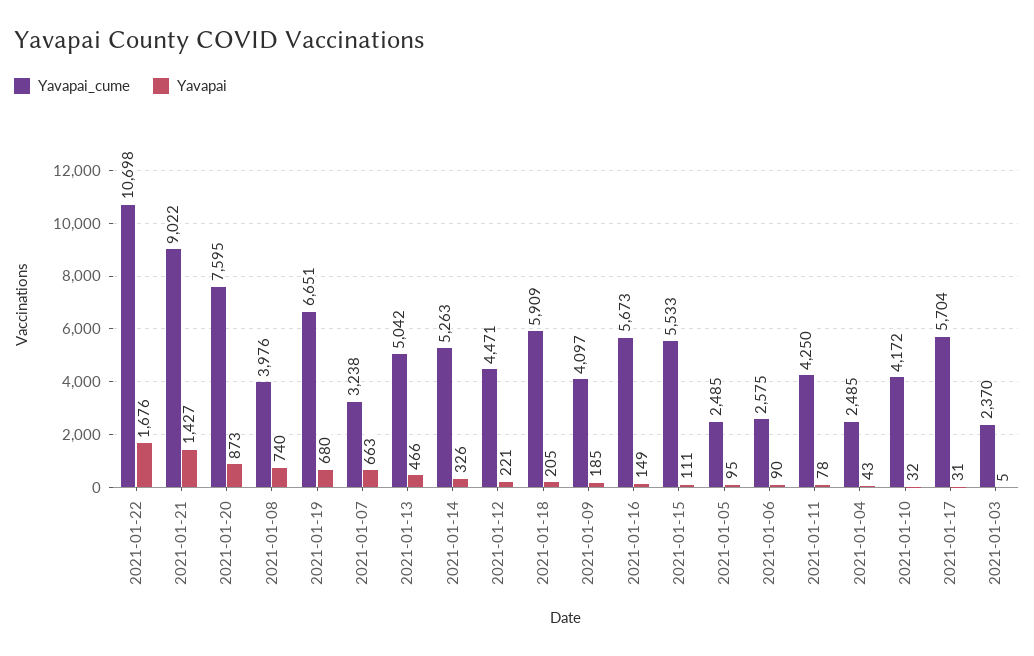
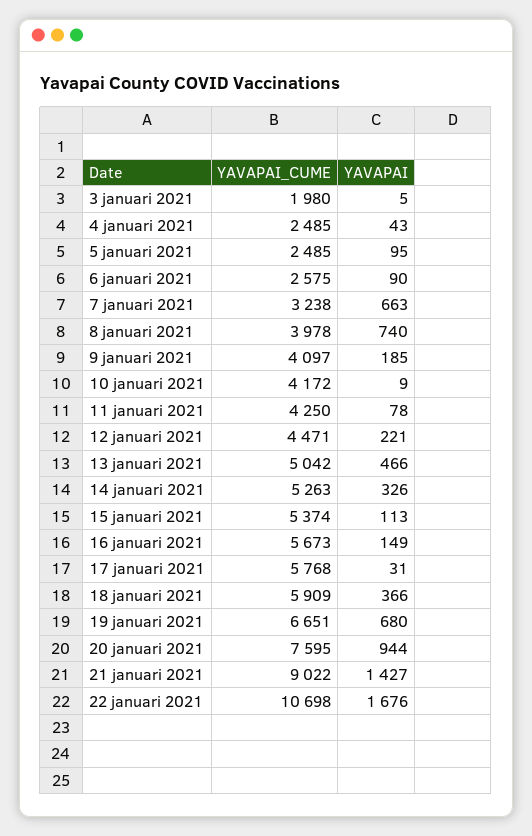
  {
    "Yavapai_cume": {
      "2021-01-22": 10698,
      "2021-01-21": 9022,
      "2021-01-20": 7595,
-     "2021-01-08": 3976,
+     "2021-01-08": 3978,
      "2021-01-19": 6651,
      "2021-01-07": 3238,
      "2021-01-13": 5042,
      "2021-01-14": 5263,
      "2021-01-12": 4471,
      "2021-01-18": 5909,
      "2021-01-09": 4097,
      "2021-01-16": 5673,
-     "2021-01-15": 5533,
+     "2021-01-15": 5374,
      "2021-01-05": 2485,
      "2021-01-06": 2575,
      "2021-01-11": 4250,
      "2021-01-04": 2485,
      "2021-01-10": 4172,
-     "2021-01-17": 5704,
+     "2021-01-17": 5768,
-     "2021-01-03": 2370
+     "2021-01-03": 1980
    },
    "Yavapai": {
      "2021-01-22": 1676,
      "2021-01-21": 1427,
-     "2021-01-20": 873,
+     "2021-01-20": 944,
      "2021-01-08": 740,
      "2021-01-19": 680,
      "2021-01-07": 663,
      "2021-01-13": 466,
      "2021-01-14": 326,
      "2021-01-12": 221,
-     "2021-01-18": 205,
+     "2021-01-18": 366,
      "2021-01-09": 185,
      "2021-01-16": 149,
-     "2021-01-15": 111,
+     "2021-01-15": 113,
      "2021-01-05": 95,
      "2021-01-06": 90,
      "2021-01-11": 78,
      "2021-01-04": 43,
-     "2021-01-10": 32,
+     "2021-01-10": 9,
      "2021-01-17": 31,
      "2021-01-03": 5
    }
  }

